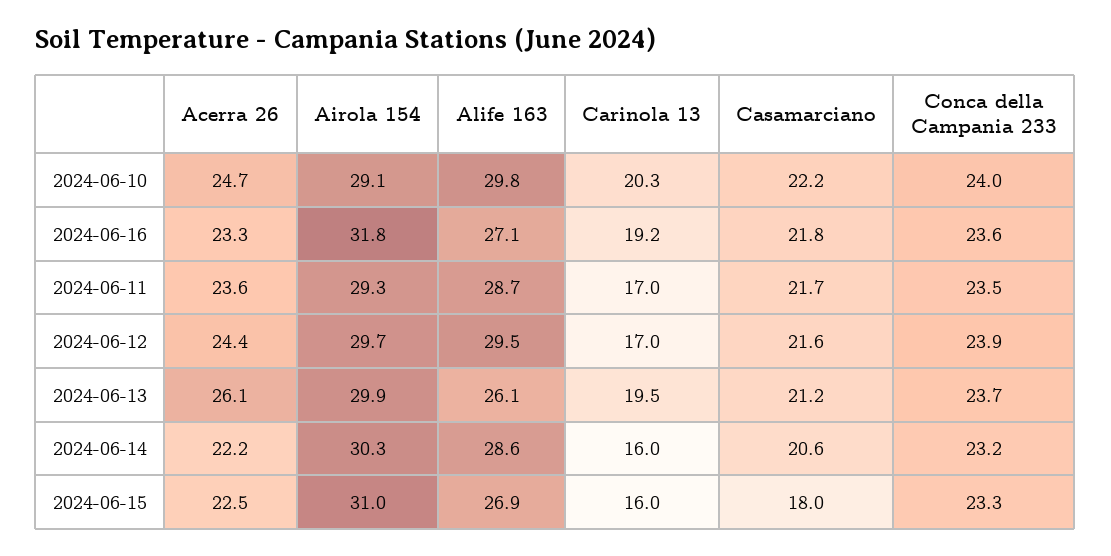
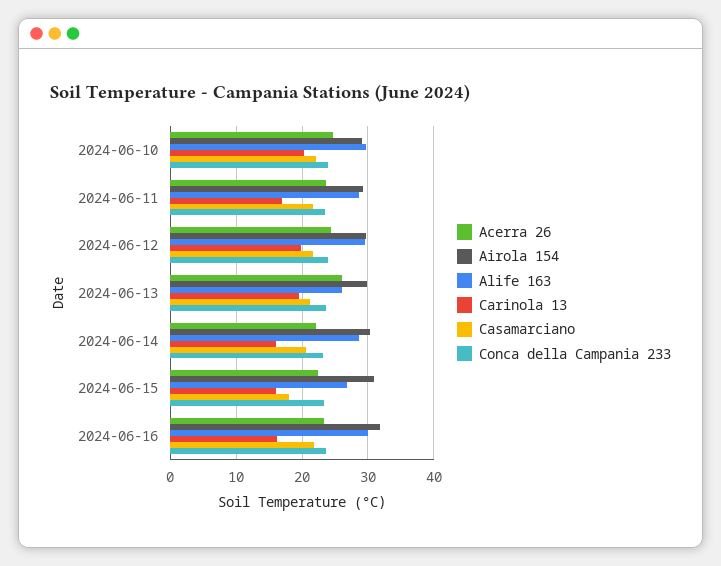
  {
    "Acerra 26": {
      "2024-06-10": 24.7,
      "2024-06-16": 23.3,
      "2024-06-11": 23.6,
      "2024-06-12": 24.4,
      "2024-06-13": 26.1,
      "2024-06-14": 22.2,
      "2024-06-15": 22.5
    },
    "Airola 154": {
      "2024-06-10": 29.1,
      "2024-06-16": 31.8,
      "2024-06-11": 29.3,
      "2024-06-12": 29.7,
      "2024-06-13": 29.9,
      "2024-06-14": 30.3,
      "2024-06-15": 31
    },
    "Alife 163": {
      "2024-06-10": 29.8,
-     "2024-06-16": 27.1,
+     "2024-06-16": 30,
      "2024-06-11": 28.7,
      "2024-06-12": 29.5,
      "2024-06-13": 26.1,
      "2024-06-14": 28.6,
      "2024-06-15": 26.9
    },
    "Carinola 13": {
      "2024-06-10": 20.3,
-     "2024-06-16": 19.2,
+     "2024-06-16": 16,
      "2024-06-11": 17,
-     "2024-06-12": 17,
+     "2024-06-12": 20,
      "2024-06-13": 19.5,
      "2024-06-14": 16,
      "2024-06-15": 16
    },
    "Casamarciano": {
      "2024-06-10": 22.2,
      "2024-06-16": 21.8,
      "2024-06-11": 21.7,
      "2024-06-12": 21.6,
      "2024-06-13": 21.2,
      "2024-06-14": 20.6,
      "2024-06-15": 18
    },
    "Conca della Campania 233": {
      "2024-06-10": 24,
      "2024-06-16": 23.6,
      "2024-06-11": 23.5,
      "2024-06-12": 23.9,
      "2024-06-13": 23.7,
      "2024-06-14": 23.2,
      "2024-06-15": 23.3
    }
  }

